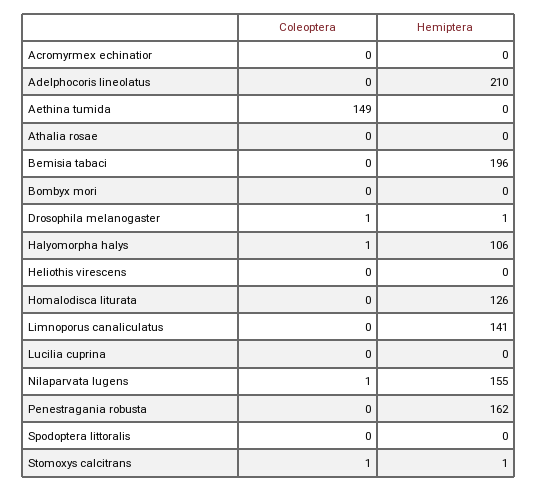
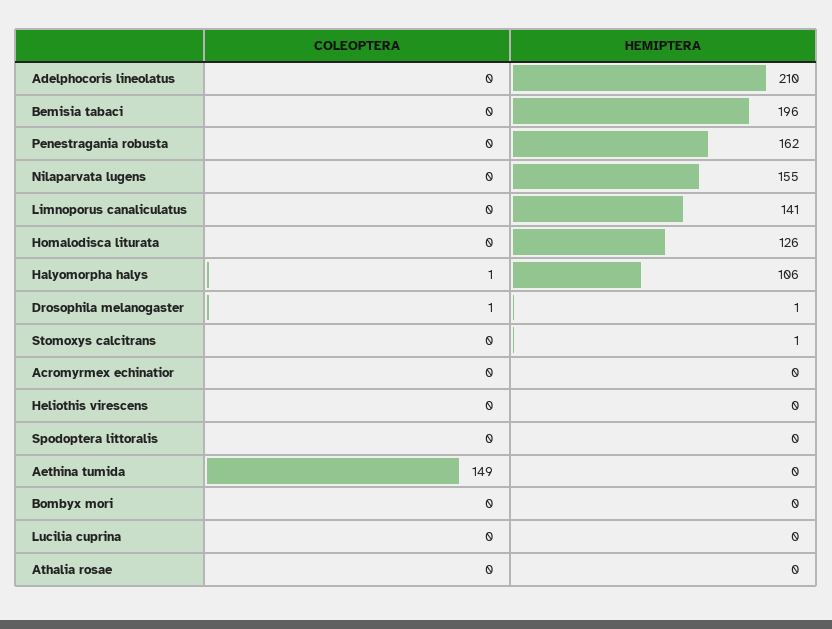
  {
    "Coleoptera": {
      "Acromyrmex echinatior": 0,
      "Adelphocoris lineolatus": 0,
      "Aethina tumida": 149,
      "Athalia rosae": 0,
      "Bemisia tabaci": 0,
      "Bombyx mori": 0,
      "Drosophila melanogaster": 1,
      "Halyomorpha halys": 1,
      "Heliothis virescens": 0,
      "Homalodisca liturata": 0,
      "Limnoporus canaliculatus": 0,
      "Lucilia cuprina": 0,
-     "Nilaparvata lugens": 1,
+     "Nilaparvata lugens": 0,
      "Penestragania robusta": 0,
      "Spodoptera littoralis": 0,
-     "Stomoxys calcitrans": 1
+     "Stomoxys calcitrans": 0
    },
    "Hemiptera": {
      "Acromyrmex echinatior": 0,
      "Adelphocoris lineolatus": 210,
      "Aethina tumida": 0,
      "Athalia rosae": 0,
      "Bemisia tabaci": 196,
      "Bombyx mori": 0,
      "Drosophila melanogaster": 1,
      "Halyomorpha halys": 106,
      "Heliothis virescens": 0,
      "Homalodisca liturata": 126,
      "Limnoporus canaliculatus": 141,
      "Lucilia cuprina": 0,
      "Nilaparvata lugens": 155,
      "Penestragania robusta": 162,
      "Spodoptera littoralis": 0,
      "Stomoxys calcitrans": 1
    }
  }

